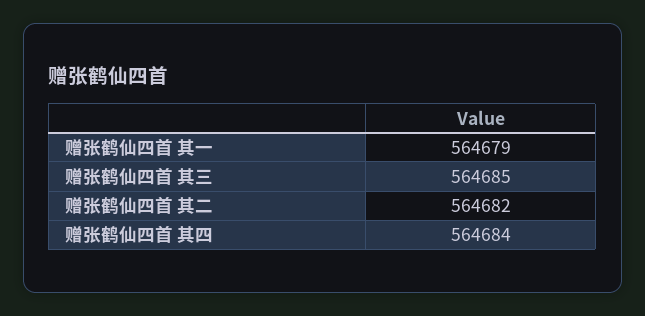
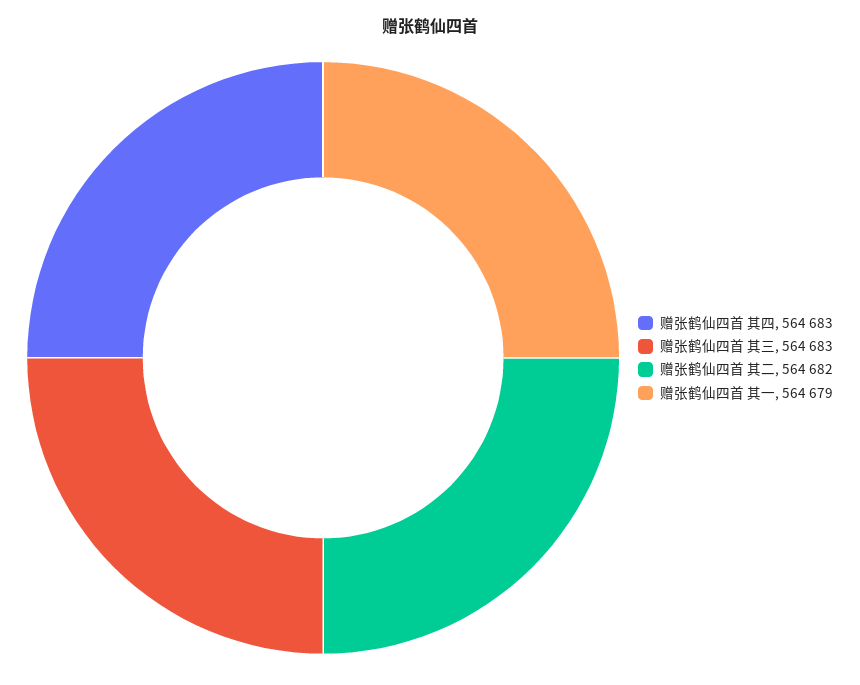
  {
    "赠张鹤仙四首 其一": 564679,
-   "赠张鹤仙四首 其三": 564685,
+   "赠张鹤仙四首 其三": 564683,
    "赠张鹤仙四首 其二": 564682,
-   "赠张鹤仙四首 其四": 564684
+   "赠张鹤仙四首 其四": 564683
  }

